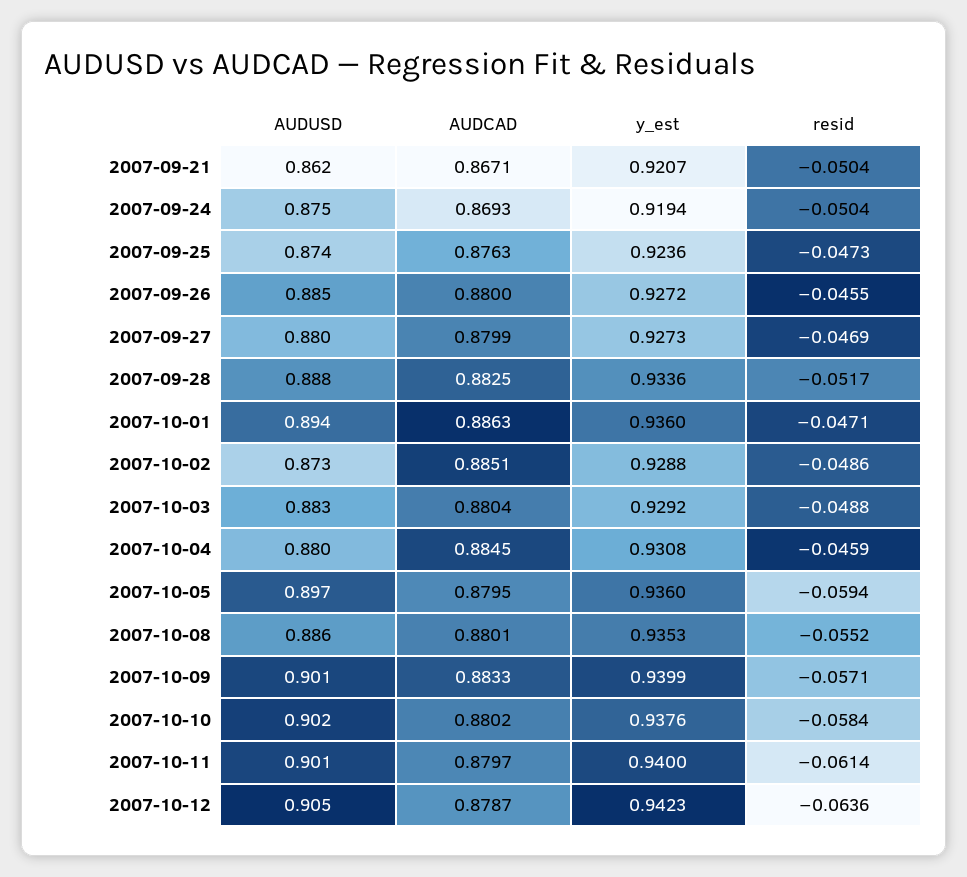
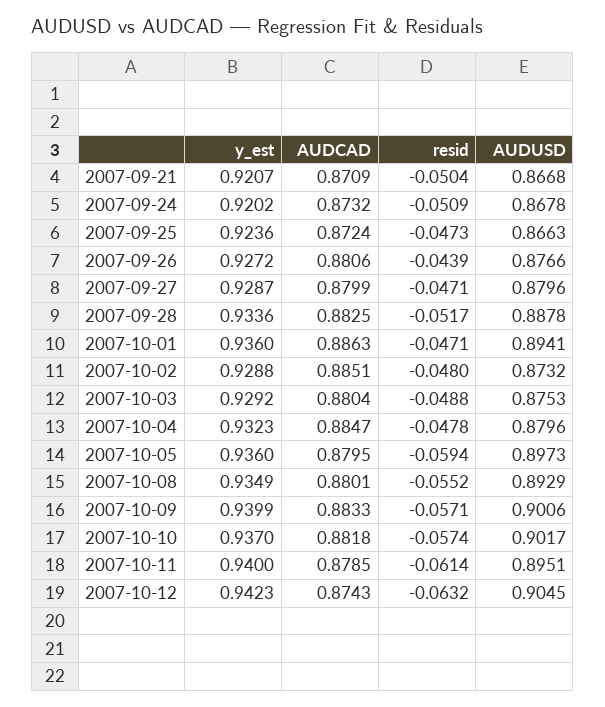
  {
    "AUDUSD": {
-     "2007-09-21": 0.862,
+     "2007-09-21": 0.8668,
-     "2007-09-24": 0.875,
+     "2007-09-24": 0.8678,
-     "2007-09-25": 0.874,
+     "2007-09-25": 0.8663,
-     "2007-09-26": 0.885,
+     "2007-09-26": 0.8766,
      "2007-09-27": 0.8796,
      "2007-09-28": 0.8878,
      "2007-10-01": 0.8941,
      "2007-10-02": 0.8732,
-     "2007-10-03": 0.883,
+     "2007-10-03": 0.8753,
      "2007-10-04": 0.8796,
      "2007-10-05": 0.8973,
-     "2007-10-08": 0.886,
+     "2007-10-08": 0.8929,
      "2007-10-09": 0.9006,
      "2007-10-10": 0.9017,
-     "2007-10-11": 0.901,
+     "2007-10-11": 0.8951,
      "2007-10-12": 0.9045
    },
    "AUDCAD": {
-     "2007-09-21": 0.8671,
+     "2007-09-21": 0.8709,
-     "2007-09-24": 0.8693,
+     "2007-09-24": 0.8732,
-     "2007-09-25": 0.8763,
+     "2007-09-25": 0.8724,
-     "2007-09-26": 0.88,
+     "2007-09-26": 0.8806,
      "2007-09-27": 0.8799,
      "2007-09-28": 0.8825,
      "2007-10-01": 0.8863,
      "2007-10-02": 0.8851,
      "2007-10-03": 0.8804,
-     "2007-10-04": 0.8845,
+     "2007-10-04": 0.8847,
      "2007-10-05": 0.8795,
      "2007-10-08": 0.8801,
      "2007-10-09": 0.8833,
-     "2007-10-10": 0.8802,
+     "2007-10-10": 0.8818,
-     "2007-10-11": 0.8797,
+     "2007-10-11": 0.8785,
-     "2007-10-12": 0.8787
+     "2007-10-12": 0.8743
    },
    "y_est": {
      "2007-09-21": 0.9207,
-     "2007-09-24": 0.9194,
+     "2007-09-24": 0.9202,
      "2007-09-25": 0.9236,
      "2007-09-26": 0.9272,
-     "2007-09-27": 0.9273,
+     "2007-09-27": 0.9287,
      "2007-09-28": 0.9336,
      "2007-10-01": 0.936,
      "2007-10-02": 0.9288,
      "2007-10-03": 0.9292,
-     "2007-10-04": 0.9308,
+     "2007-10-04": 0.9323,
      "2007-10-05": 0.936,
-     "2007-10-08": 0.9353,
+     "2007-10-08": 0.9349,
      "2007-10-09": 0.9399,
-     "2007-10-10": 0.9376,
+     "2007-10-10": 0.937,
      "2007-10-11": 0.94,
      "2007-10-12": 0.9423
    },
    "resid": {
      "2007-09-21": -0.0504,
-     "2007-09-24": -0.0504,
+     "2007-09-24": -0.0509,
      "2007-09-25": -0.0473,
-     "2007-09-26": -0.0455,
+     "2007-09-26": -0.0439,
-     "2007-09-27": -0.0469,
+     "2007-09-27": -0.0471,
      "2007-09-28": -0.0517,
      "2007-10-01": -0.0471,
-     "2007-10-02": -0.0486,
+     "2007-10-02": -0.048,
      "2007-10-03": -0.0488,
-     "2007-10-04": -0.0459,
+     "2007-10-04": -0.0478,
      "2007-10-05": -0.0594,
      "2007-10-08": -0.0552,
      "2007-10-09": -0.0571,
-     "2007-10-10": -0.0584,
+     "2007-10-10": -0.0574,
      "2007-10-11": -0.0614,
-     "2007-10-12": -0.0636
+     "2007-10-12": -0.0632
    }
  }

